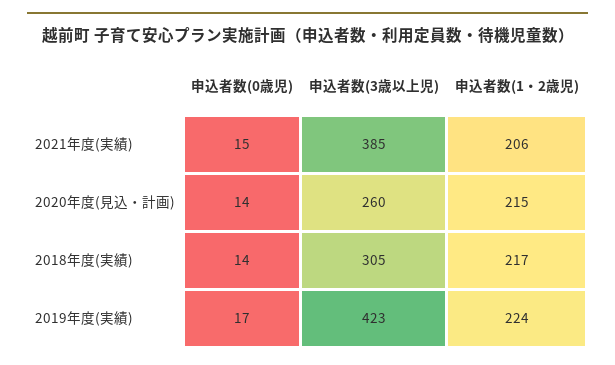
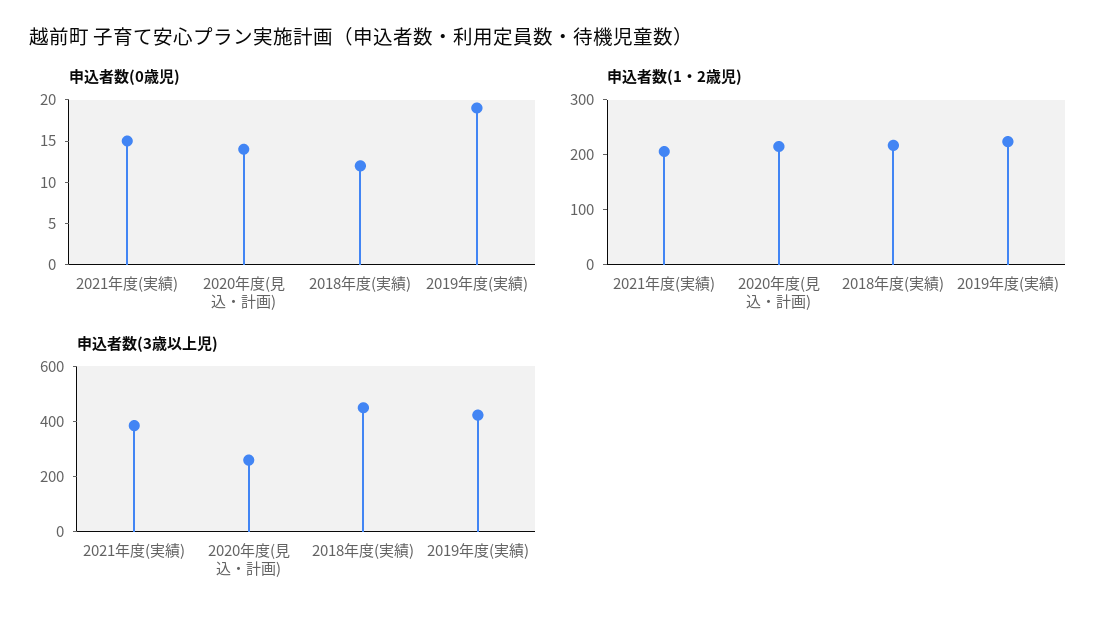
  {
    "申込者数(0歳児)": {
      "2021年度(実績)": 15,
      "2020年度(見込・計画)": 14,
-     "2018年度(実績)": 14,
+     "2018年度(実績)": 12,
-     "2019年度(実績)": 17
+     "2019年度(実績)": 19
    },
    "申込者数(3歳以上児)": {
      "2021年度(実績)": 385,
      "2020年度(見込・計画)": 260,
-     "2018年度(実績)": 305,
+     "2018年度(実績)": 450,
      "2019年度(実績)": 423
    },
    "申込者数(1・2歳児)": {
      "2021年度(実績)": 206,
      "2020年度(見込・計画)": 215,
      "2018年度(実績)": 217,
      "2019年度(実績)": 224
    }
  }

